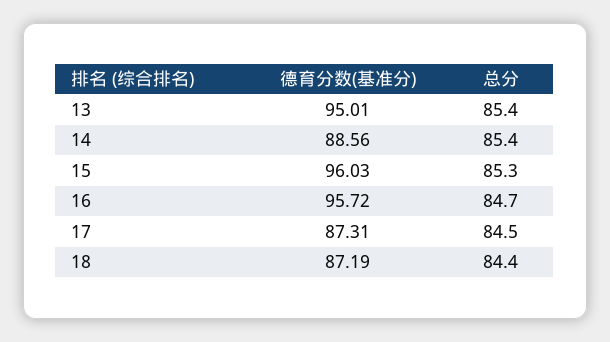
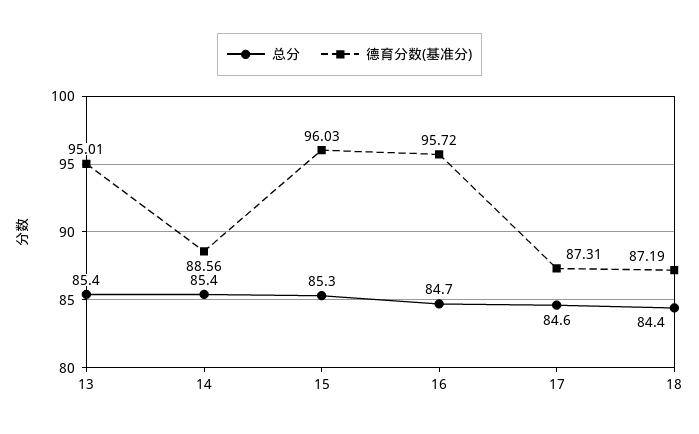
  {
    "德育分数(基准分)": {
      "13": 95.01,
      "14": 88.56,
      "15": 96.03,
      "16": 95.72,
      "17": 87.31,
      "18": 87.19
    },
    "总分": {
      "13": 85.4,
      "14": 85.4,
      "15": 85.3,
      "16": 84.7,
-     "17": 84.5,
+     "17": 84.6,
      "18": 84.4
    }
  }

